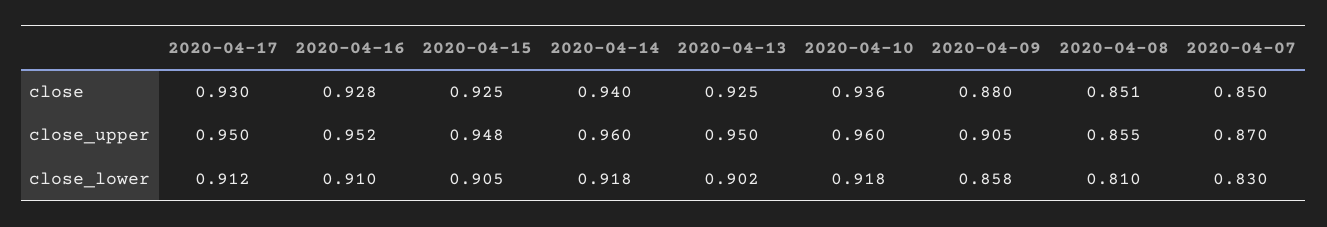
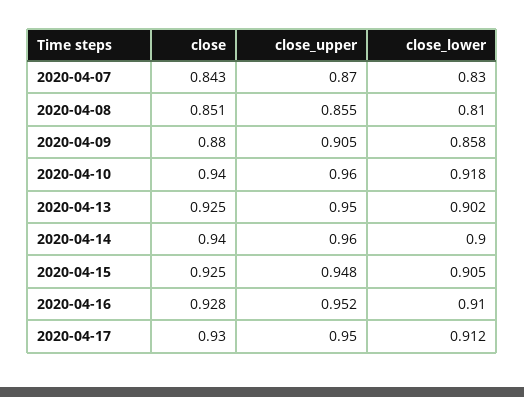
  {
    "2020-04-17": {
      "close": 0.93,
      "close_upper": 0.95,
      "close_lower": 0.912
    },
    "2020-04-16": {
      "close": 0.928,
      "close_upper": 0.952,
      "close_lower": 0.91
    },
    "2020-04-15": {
      "close": 0.925,
      "close_upper": 0.948,
      "close_lower": 0.905
    },
    "2020-04-14": {
      "close": 0.94,
      "close_upper": 0.96,
-     "close_lower": 0.918
+     "close_lower": 0.9
    },
    "2020-04-13": {
      "close": 0.925,
      "close_upper": 0.95,
      "close_lower": 0.902
    },
    "2020-04-10": {
-     "close": 0.936,
+     "close": 0.94,
      "close_upper": 0.96,
      "close_lower": 0.918
    },
    "2020-04-09": {
      "close": 0.88,
      "close_upper": 0.905,
      "close_lower": 0.858
    },
    "2020-04-08": {
      "close": 0.851,
      "close_upper": 0.855,
      "close_lower": 0.81
    },
    "2020-04-07": {
-     "close": 0.85,
+     "close": 0.843,
      "close_upper": 0.87,
      "close_lower": 0.83
    }
  }

